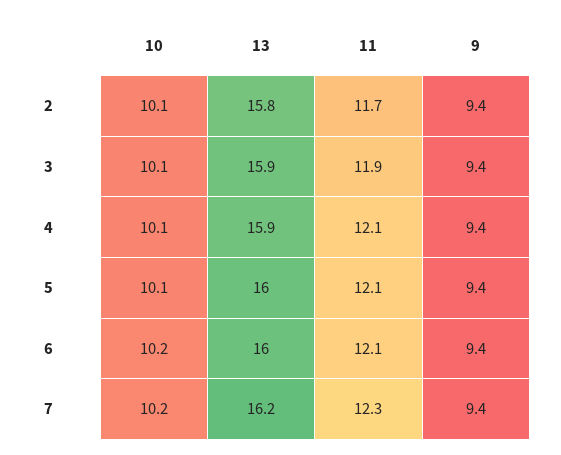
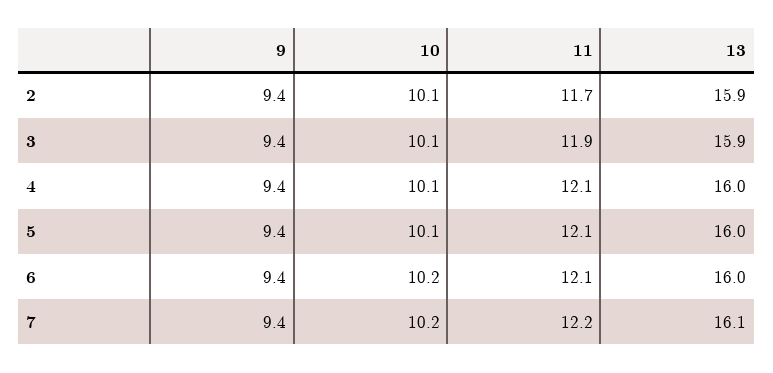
  {
    "10": {
      "2": 10.1,
      "3": 10.1,
      "4": 10.1,
      "5": 10.1,
      "6": 10.2,
      "7": 10.2
    },
    "13": {
-     "2": 15.8,
+     "2": 15.9,
      "3": 15.9,
-     "4": 15.9,
+     "4": 16,
      "5": 16,
      "6": 16,
-     "7": 16.2
+     "7": 16.1
    },
    "11": {
      "2": 11.7,
      "3": 11.9,
      "4": 12.1,
      "5": 12.1,
      "6": 12.1,
-     "7": 12.3
+     "7": 12.2
    },
    "9": {
      "2": 9.4,
      "3": 9.4,
      "4": 9.4,
      "5": 9.4,
      "6": 9.4,
      "7": 9.4
    }
  }

